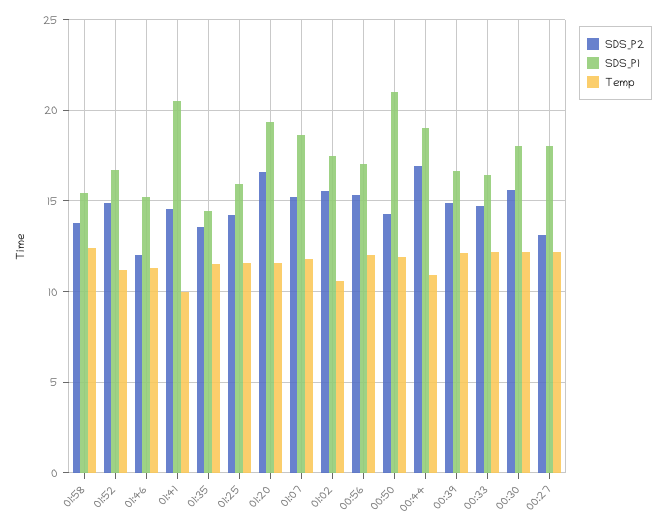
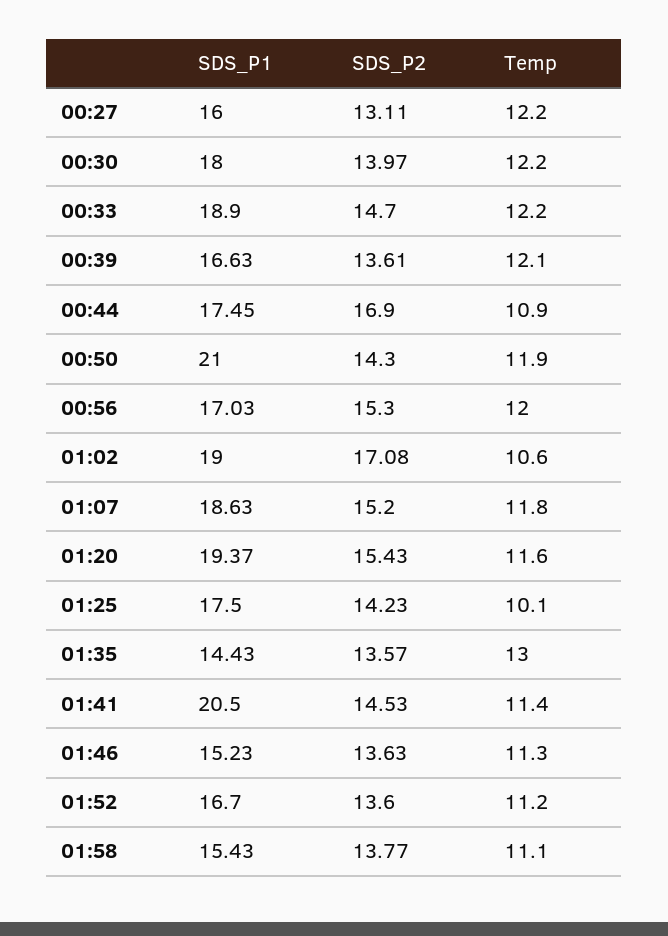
  {
    "SDS_P2": {
      "01:58": 13.77,
-     "01:52": 15,
+     "01:52": 13.6,
-     "01:46": 12,
+     "01:46": 13.63,
      "01:41": 14.53,
      "01:35": 13.57,
      "01:25": 14.23,
-     "01:20": 16.5,
+     "01:20": 15.43,
      "01:07": 15.2,
-     "01:02": 15.5,
+     "01:02": 17.08,
      "00:56": 15.3,
      "00:50": 14.3,
      "00:44": 16.9,
-     "00:39": 15,
+     "00:39": 13.61,
      "00:33": 14.7,
-     "00:30": 15.5,
+     "00:30": 13.97,
      "00:27": 13.11
    },
    "SDS_P1": {
      "01:58": 15.43,
      "01:52": 16.7,
      "01:46": 15.23,
      "01:41": 20.5,
      "01:35": 14.43,
-     "01:25": 16,
+     "01:25": 17.5,
      "01:20": 19.37,
      "01:07": 18.63,
-     "01:02": 17.5,
+     "01:02": 19,
      "00:56": 17.03,
      "00:50": 21,
-     "00:44": 19,
+     "00:44": 17.45,
      "00:39": 16.63,
-     "00:33": 16.5,
+     "00:33": 18.9,
      "00:30": 18,
-     "00:27": 18
+     "00:27": 16
    },
    "Temp": {
-     "01:58": 12.5,
+     "01:58": 11.1,
      "01:52": 11.2,
      "01:46": 11.3,
-     "01:41": 10,
+     "01:41": 11.4,
-     "01:35": 11.5,
+     "01:35": 13,
-     "01:25": 11.5,
+     "01:25": 10.1,
      "01:20": 11.6,
      "01:07": 11.8,
      "01:02": 10.6,
      "00:56": 12,
      "00:50": 11.9,
      "00:44": 10.9,
      "00:39": 12.1,
      "00:33": 12.2,
      "00:30": 12.2,
      "00:27": 12.2
    }
  }

